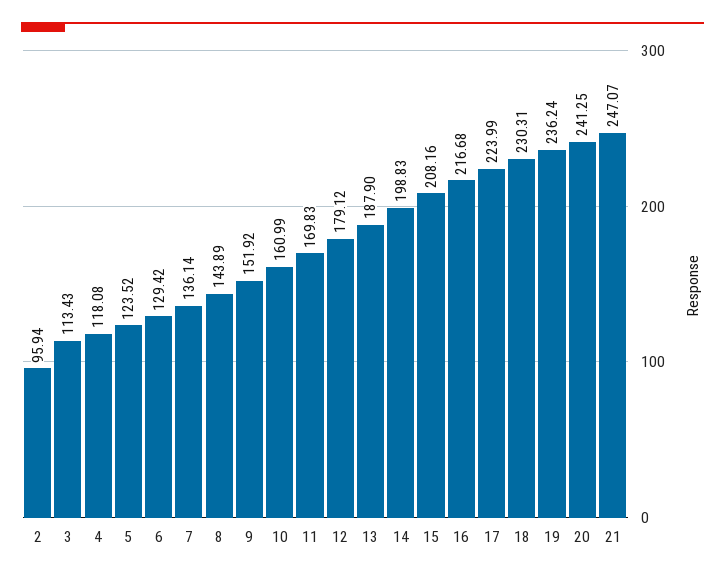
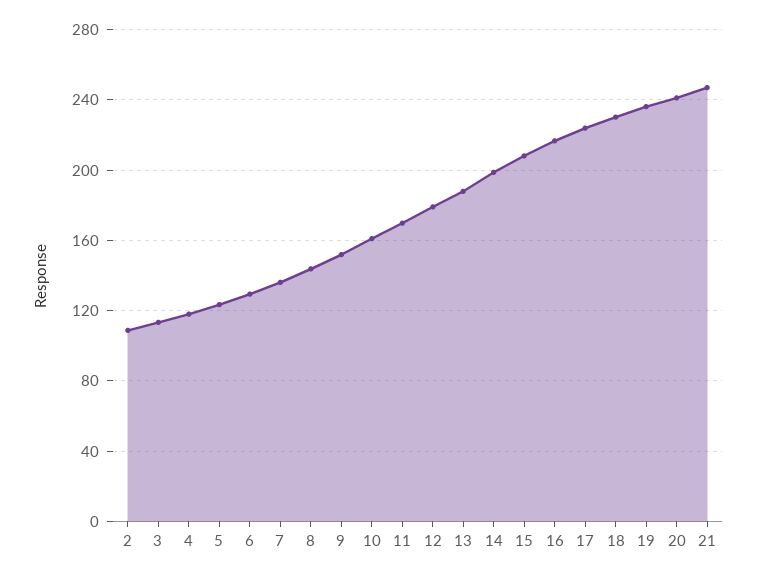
  {
-   "2": 95.94,
+   "2": 110,
    "3": 113.43,
    "4": 118.08,
    "5": 123.52,
    "6": 129.42,
    "7": 136.14,
    "8": 143.89,
    "9": 151.92,
    "10": 160.99,
    "11": 169.83,
    "12": 179.12,
    "13": 187.9,
    "14": 198.83,
    "15": 208.16,
    "16": 216.68,
    "17": 223.99,
    "18": 230.31,
    "19": 236.24,
    "20": 241.25,
    "21": 247.07
  }

